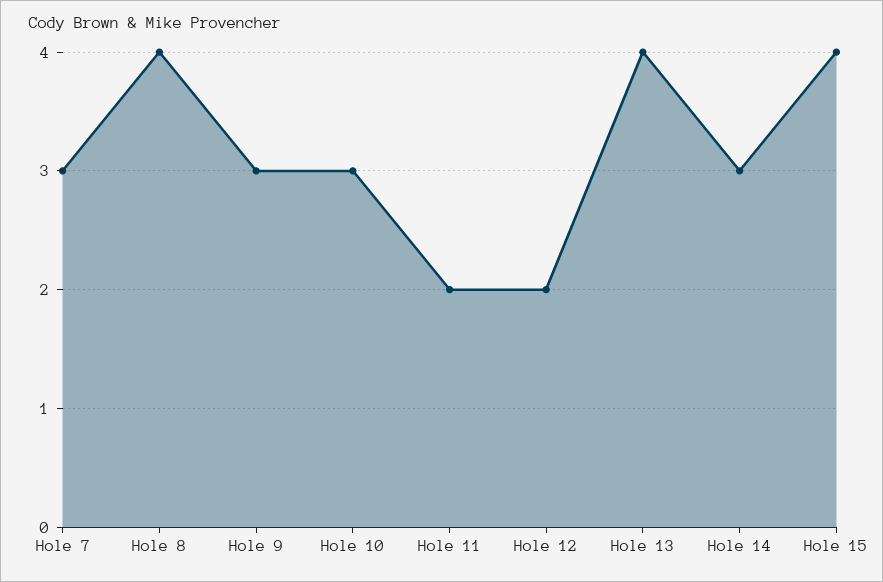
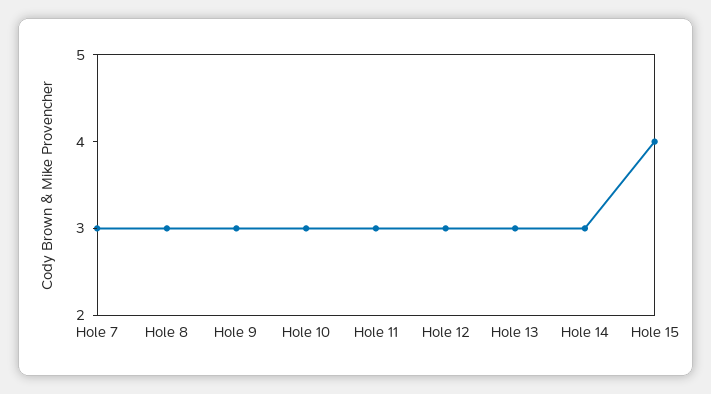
  {
    "Hole 7": 3,
-   "Hole 8": 4,
+   "Hole 8": 3,
    "Hole 9": 3,
    "Hole 10": 3,
-   "Hole 11": 2,
+   "Hole 11": 3,
-   "Hole 12": 2,
+   "Hole 12": 3,
-   "Hole 13": 4,
+   "Hole 13": 3,
    "Hole 14": 3,
    "Hole 15": 4
  }

